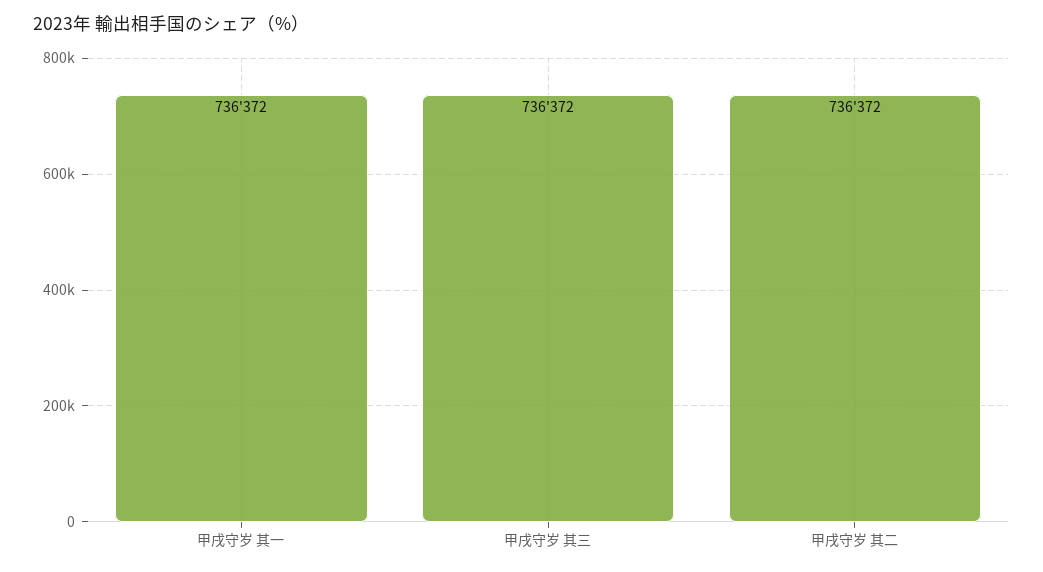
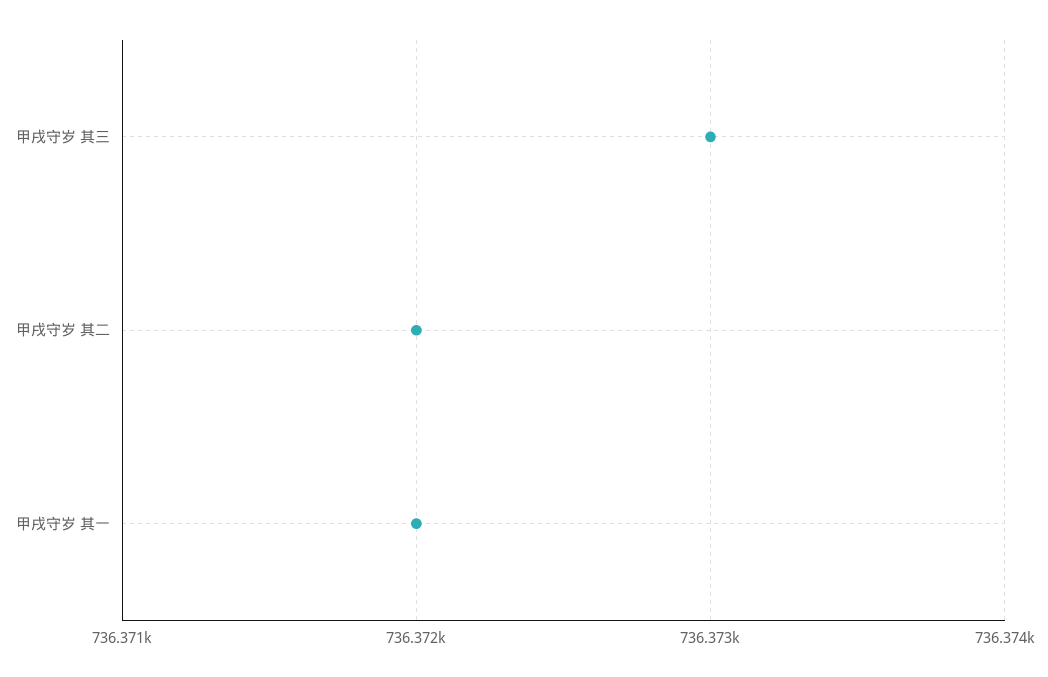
  {
    "甲戌守岁 其一": 736372,
-   "甲戌守岁 其三": 736372,
+   "甲戌守岁 其三": 736373,
    "甲戌守岁 其二": 736372
  }

